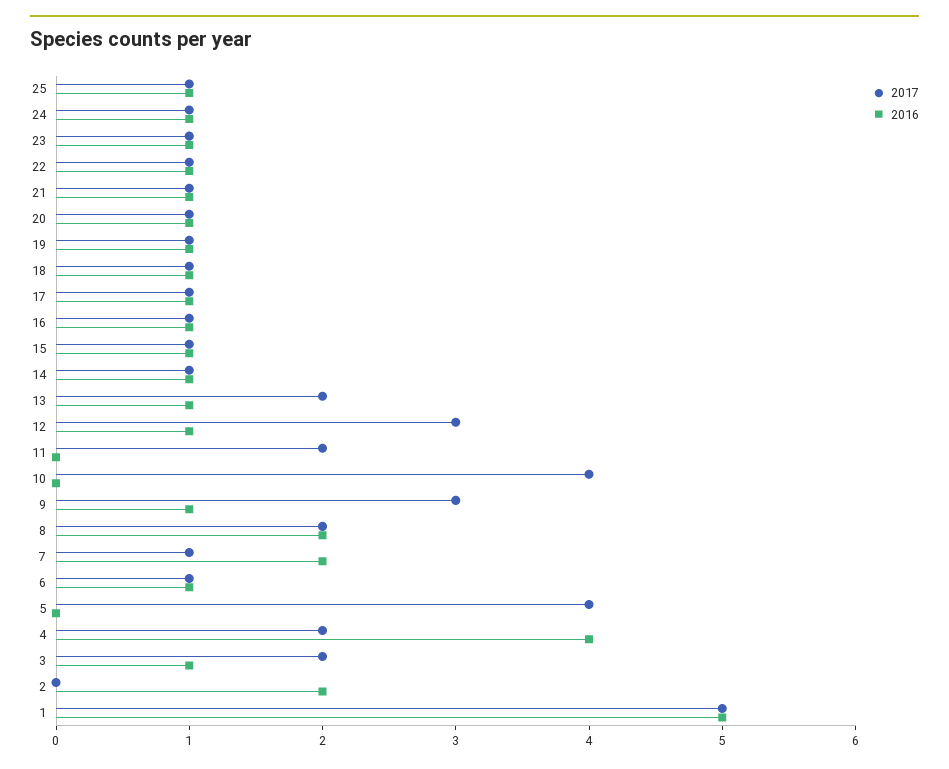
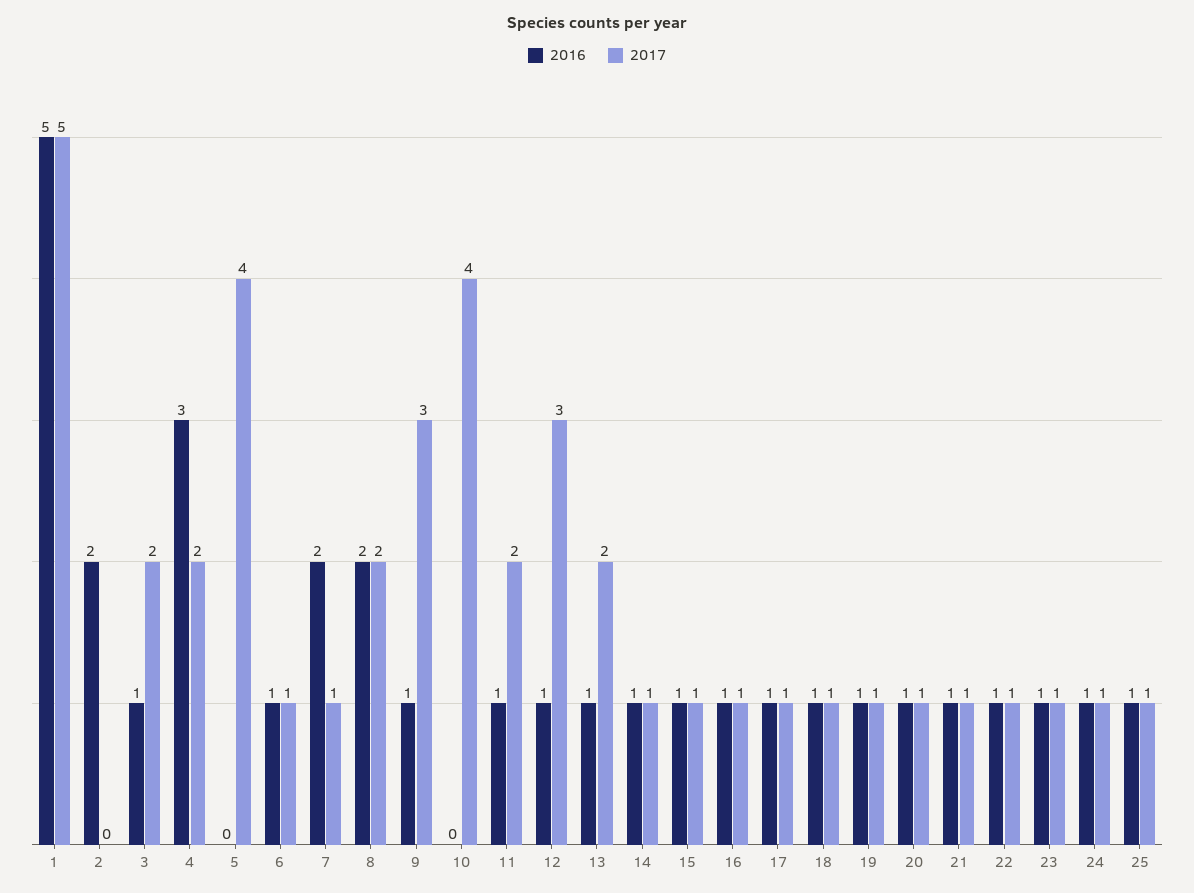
  {
    "2017": {
      "25": 1,
      "24": 1,
      "23": 1,
      "22": 1,
      "21": 1,
      "20": 1,
      "19": 1,
      "18": 1,
      "17": 1,
      "16": 1,
      "15": 1,
      "14": 1,
      "13": 2,
      "12": 3,
      "11": 2,
      "10": 4,
      "9": 3,
      "8": 2,
      "7": 1,
      "6": 1,
      "5": 4,
      "4": 2,
      "3": 2,
      "2": 0,
      "1": 5
    },
    "2016": {
      "25": 1,
      "24": 1,
      "23": 1,
      "22": 1,
      "21": 1,
      "20": 1,
      "19": 1,
      "18": 1,
      "17": 1,
      "16": 1,
      "15": 1,
      "14": 1,
      "13": 1,
      "12": 1,
-     "11": 0,
+     "11": 1,
      "10": 0,
      "9": 1,
      "8": 2,
      "7": 2,
      "6": 1,
      "5": 0,
-     "4": 4,
+     "4": 3,
      "3": 1,
      "2": 2,
      "1": 5
    }
  }

